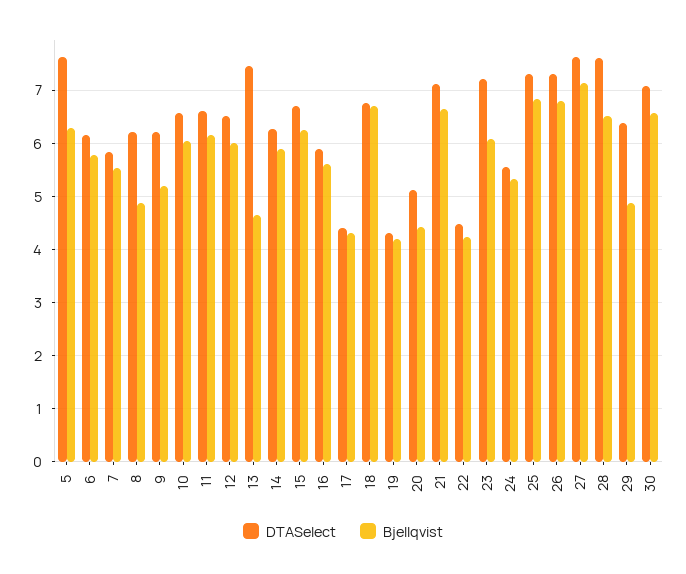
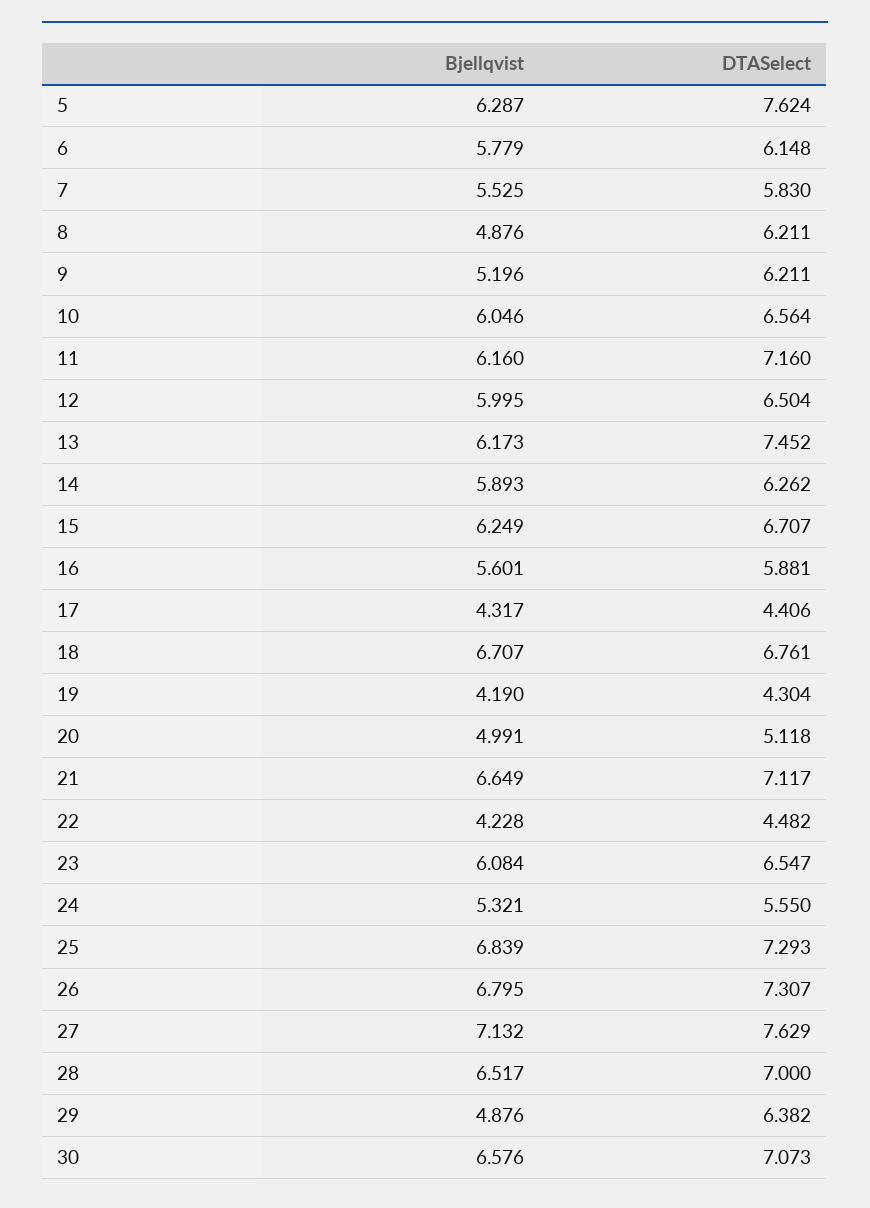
  {
    "DTASelect": {
      "5": 7.624,
      "6": 6.148,
      "7": 5.83,
      "8": 6.211,
      "9": 6.211,
      "10": 6.564,
-     "11": 6.6,
+     "11": 7.16,
      "12": 6.504,
      "13": 7.452,
      "14": 6.262,
      "15": 6.707,
      "16": 5.881,
      "17": 4.406,
      "18": 6.761,
      "19": 4.304,
      "20": 5.118,
      "21": 7.117,
      "22": 4.482,
-     "23": 7.2,
+     "23": 6.547,
      "24": 5.55,
      "25": 7.293,
      "26": 7.307,
      "27": 7.629,
-     "28": 7.6,
+     "28": 7,
      "29": 6.382,
      "30": 7.073
    },
    "Bjellqvist": {
      "5": 6.287,
      "6": 5.779,
      "7": 5.525,
      "8": 4.876,
      "9": 5.196,
      "10": 6.046,
      "11": 6.16,
      "12": 5.995,
-     "13": 4.6,
+     "13": 6.173,
      "14": 5.893,
      "15": 6.249,
      "16": 5.601,
      "17": 4.317,
      "18": 6.707,
      "19": 4.19,
-     "20": 4.4,
+     "20": 4.991,
      "21": 6.649,
      "22": 4.228,
      "23": 6.084,
      "24": 5.321,
      "25": 6.839,
      "26": 6.795,
      "27": 7.132,
      "28": 6.517,
      "29": 4.876,
      "30": 6.576
    }
  }

